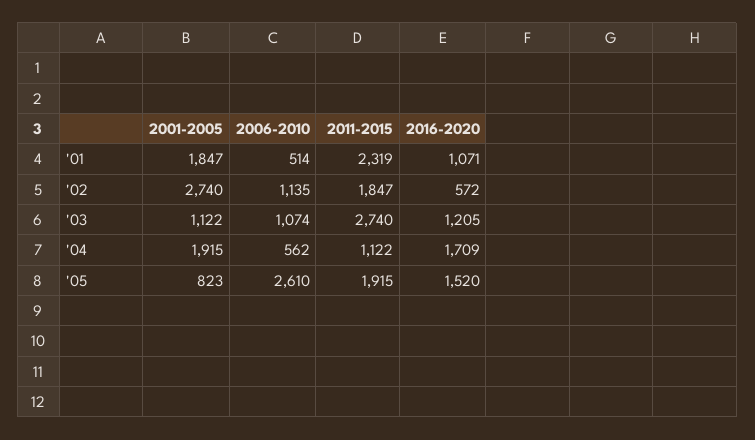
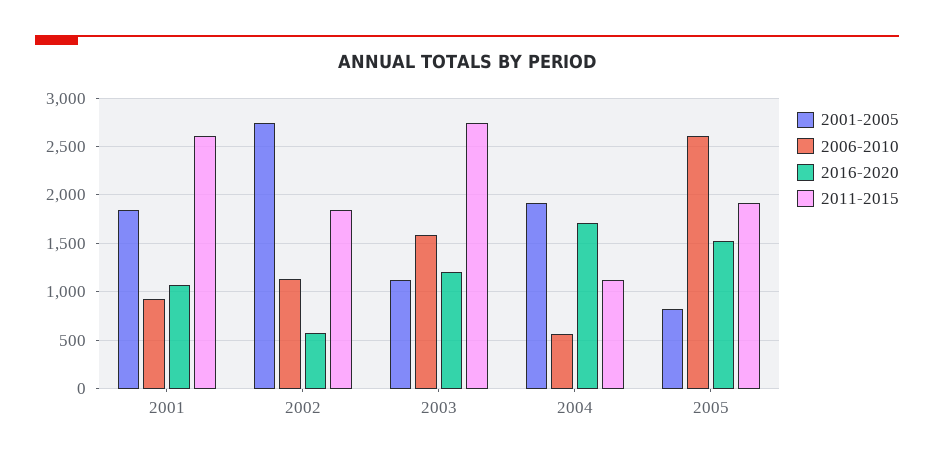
  {
    "2001-2005": {
      "'01": 1847,
      "'02": 2740,
      "'03": 1122,
      "'04": 1915,
      "'05": 823
    },
    "2006-2010": {
-     "'01": 514,
+     "'01": 900,
      "'02": 1135,
-     "'03": 1074,
+     "'03": 1600,
      "'04": 562,
      "'05": 2610
    },
    "2011-2015": {
-     "'01": 2319,
+     "'01": 2600,
      "'02": 1847,
      "'03": 2740,
      "'04": 1122,
      "'05": 1915
    },
    "2016-2020": {
      "'01": 1071,
      "'02": 572,
      "'03": 1205,
      "'04": 1709,
      "'05": 1520
    }
  }

